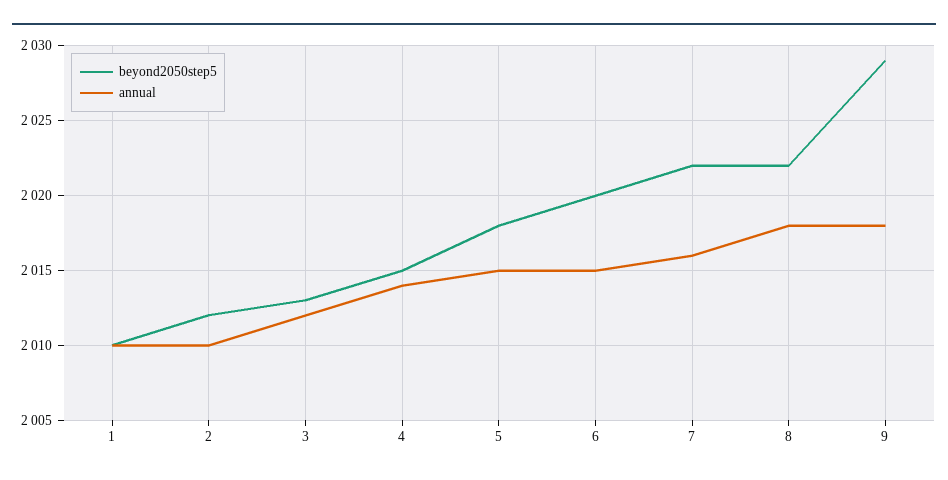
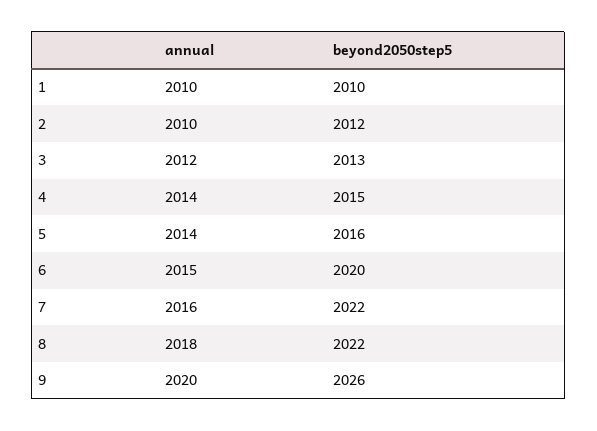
  {
    "beyond2050step5": {
      "1": 2010,
      "2": 2012,
      "3": 2013,
      "4": 2015,
-     "5": 2018,
+     "5": 2016,
      "6": 2020,
      "7": 2022,
      "8": 2022,
-     "9": 2029
+     "9": 2026
    },
    "annual": {
      "1": 2010,
      "2": 2010,
      "3": 2012,
      "4": 2014,
-     "5": 2015,
+     "5": 2014,
      "6": 2015,
      "7": 2016,
      "8": 2018,
-     "9": 2018
+     "9": 2020
    }
  }

